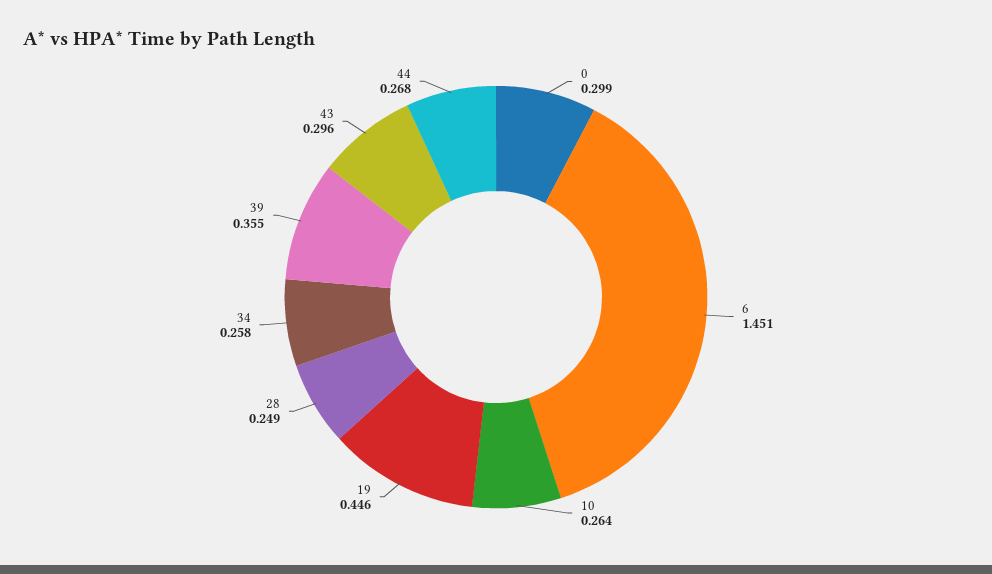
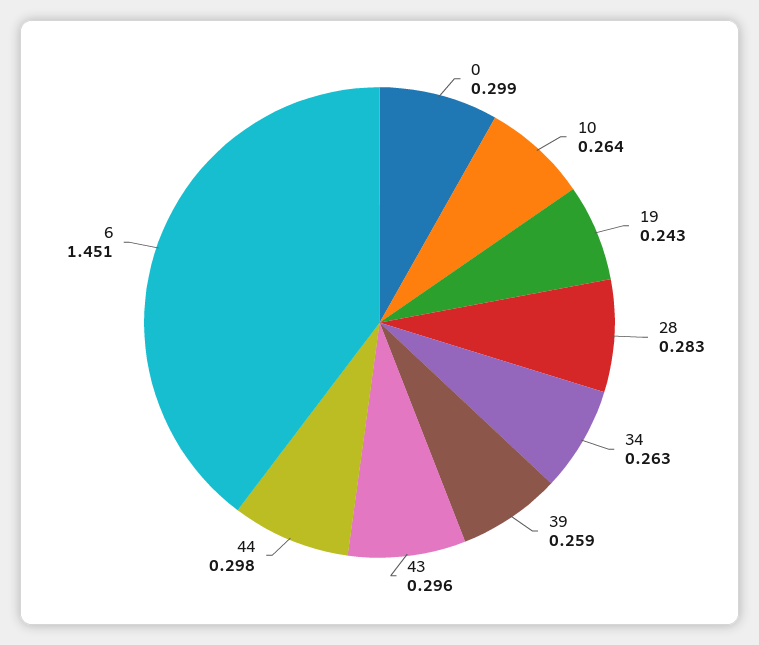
  {
    "0": 0.299,
    "6": 1.451,
    "10": 0.264,
-   "19": 0.446,
+   "19": 0.243,
-   "28": 0.249,
+   "28": 0.283,
-   "34": 0.258,
+   "34": 0.263,
-   "39": 0.355,
+   "39": 0.259,
    "43": 0.296,
-   "44": 0.268
+   "44": 0.298
  }

